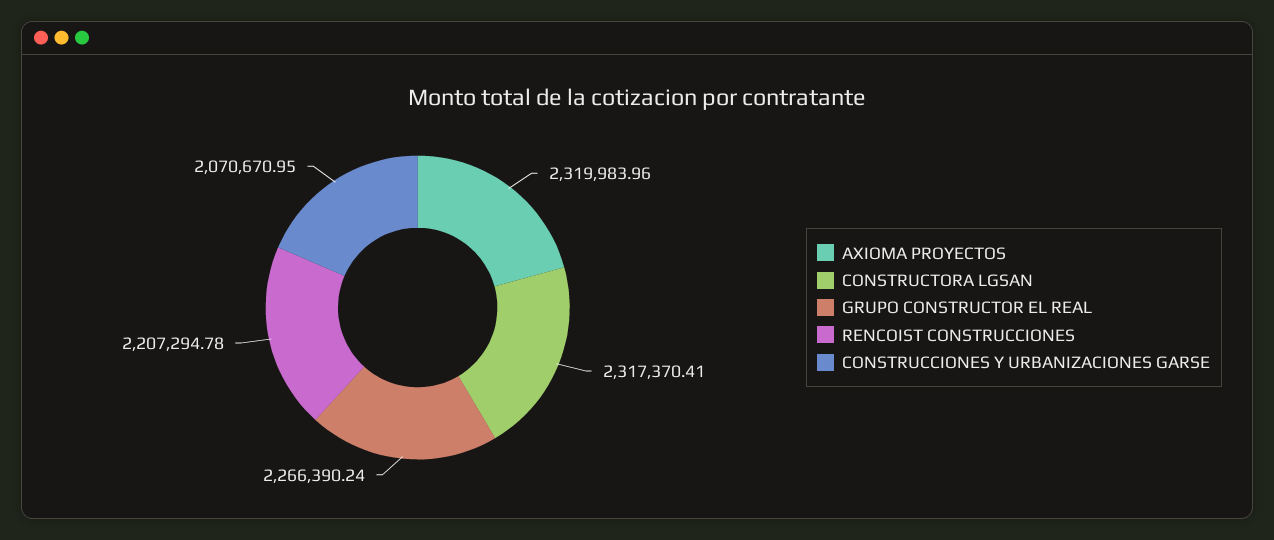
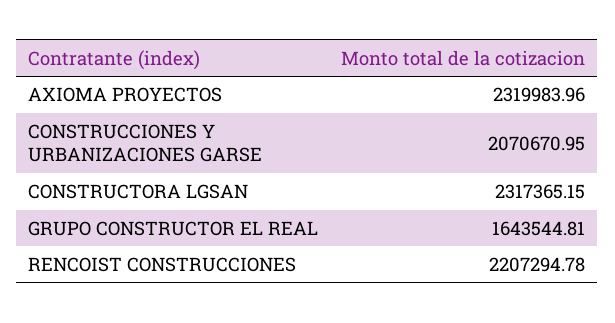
  {
    "AXIOMA PROYECTOS": 2319983.96,
-   "CONSTRUCTORA LGSAN": 2317370.41,
+   "CONSTRUCTORA LGSAN": 2317365.15,
-   "GRUPO CONSTRUCTOR EL REAL": 2266390.24,
+   "GRUPO CONSTRUCTOR EL REAL": 1643544.81,
    "RENCOIST CONSTRUCCIONES": 2207294.78,
    "CONSTRUCCIONES Y URBANIZACIONES GARSE": 2070670.95
  }

